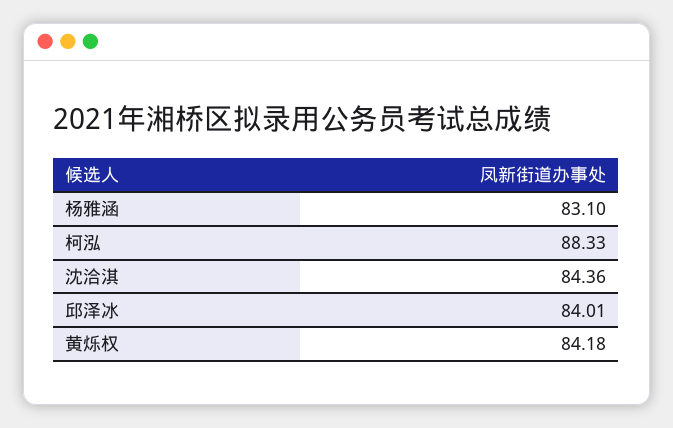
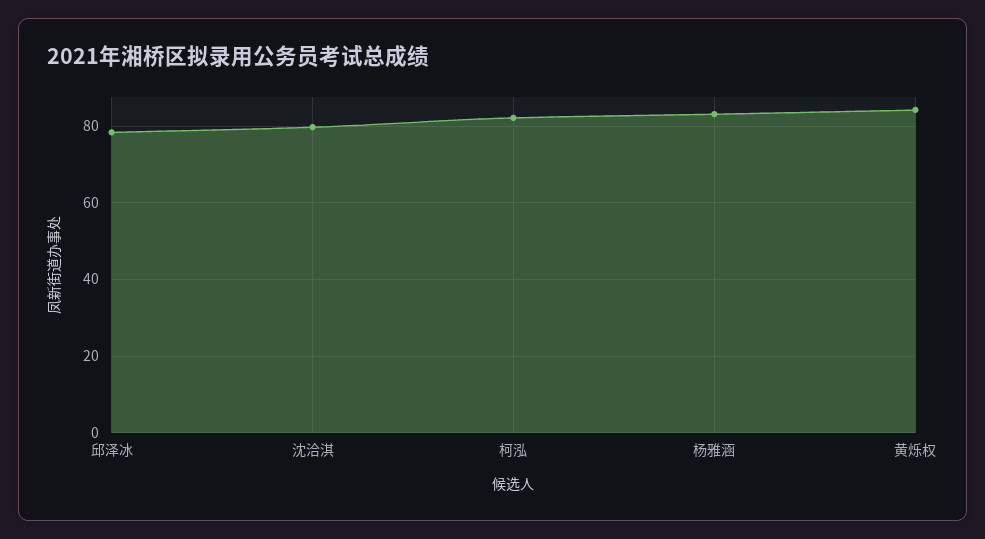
  {
    "杨雅涵": 83.1,
-   "柯泓": 88.33,
+   "柯泓": 82,
-   "沈洽淇": 84.36,
+   "沈洽淇": 80,
-   "邱泽冰": 84.01,
+   "邱泽冰": 78,
    "黄烁权": 84.18
  }

